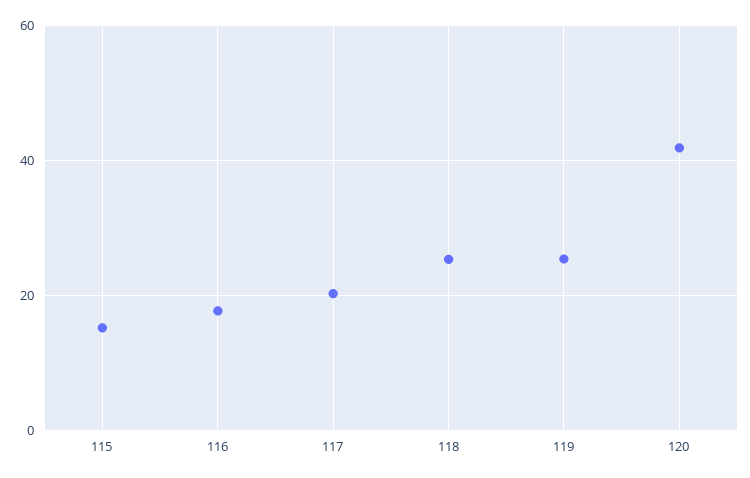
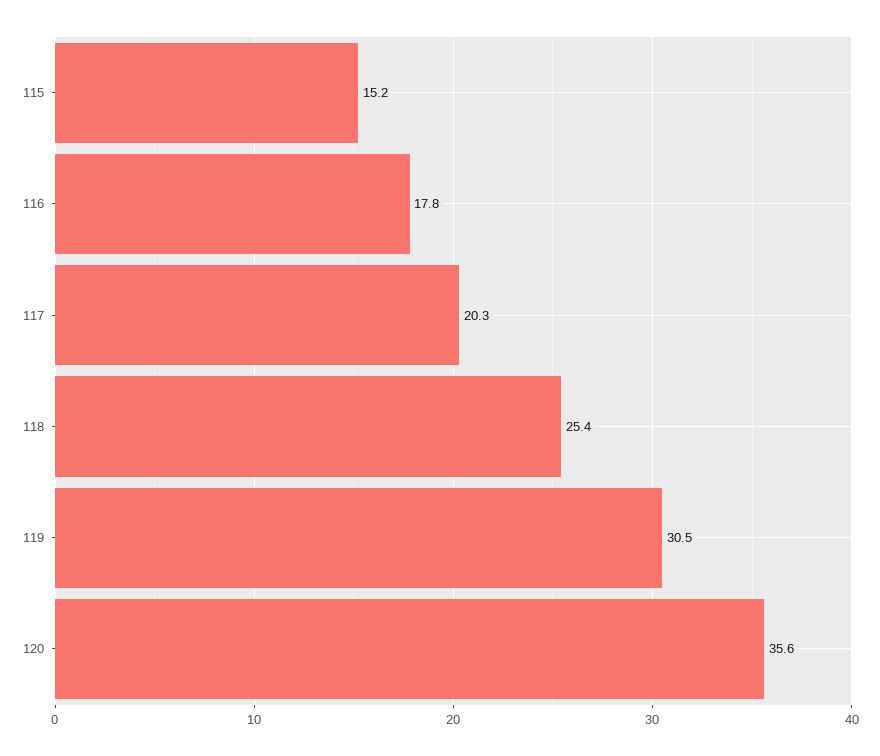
  {
    "115": 15.2,
    "116": 17.8,
    "117": 20.3,
    "118": 25.4,
-   "119": 26,
+   "119": 30.5,
-   "120": 42
+   "120": 35.6
  }

